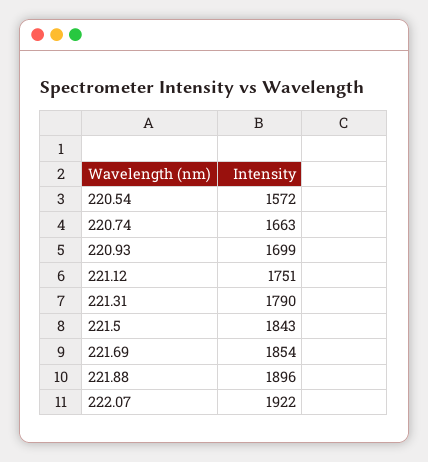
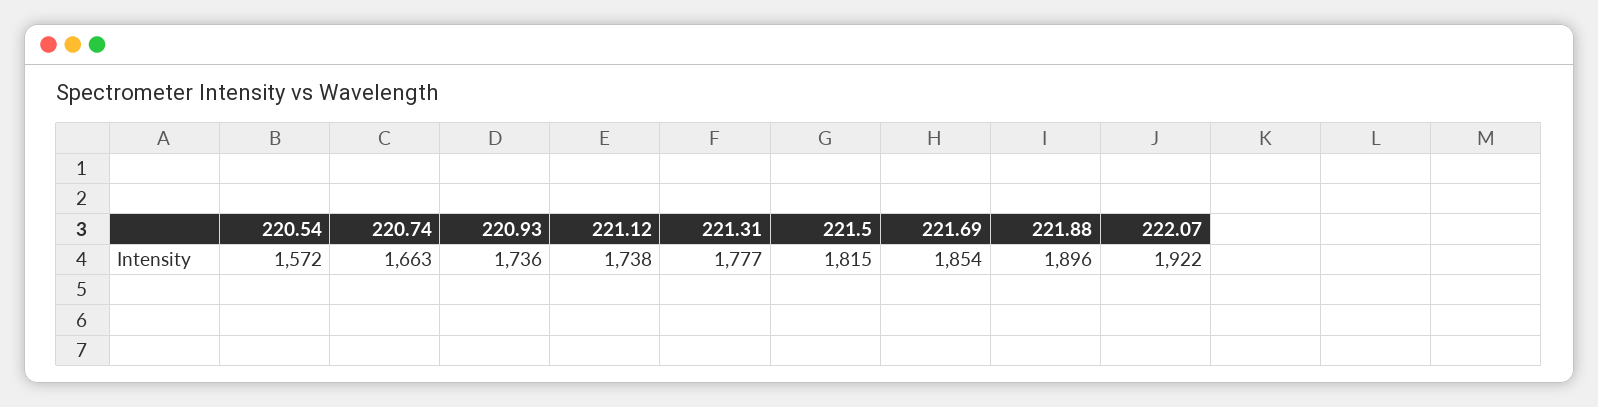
  {
    "220.54": 1572,
    "220.74": 1663,
-   "220.93": 1699,
+   "220.93": 1736,
-   "221.12": 1751,
+   "221.12": 1738,
-   "221.31": 1790,
+   "221.31": 1777,
-   "221.5": 1843,
+   "221.5": 1815,
    "221.69": 1854,
    "221.88": 1896,
    "222.07": 1922
  }

